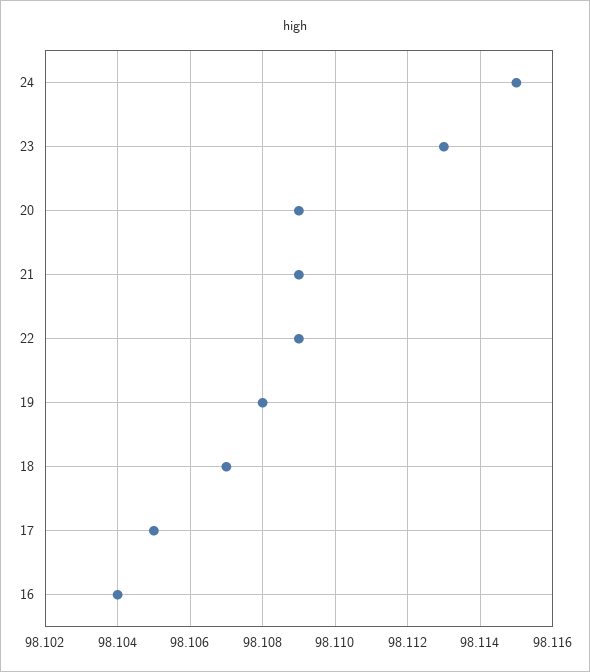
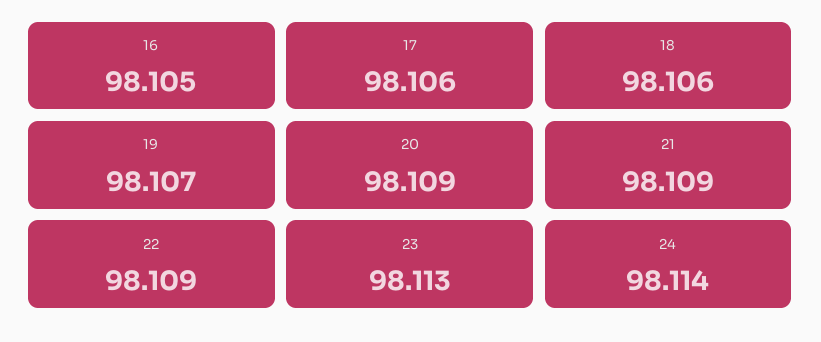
  {
-   "24": 98.115,
+   "24": 98.114,
    "23": 98.113,
    "20": 98.109,
    "21": 98.109,
    "22": 98.109,
-   "19": 98.108,
+   "19": 98.107,
-   "18": 98.107,
+   "18": 98.106,
-   "17": 98.105,
+   "17": 98.106,
-   "16": 98.104
+   "16": 98.105
  }

